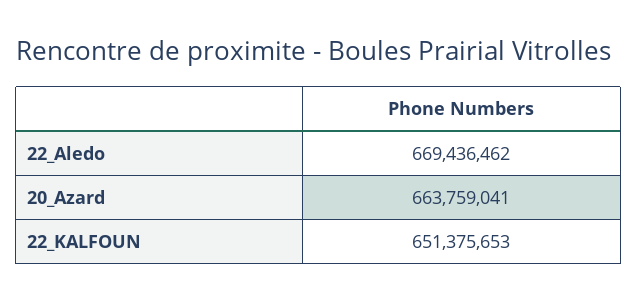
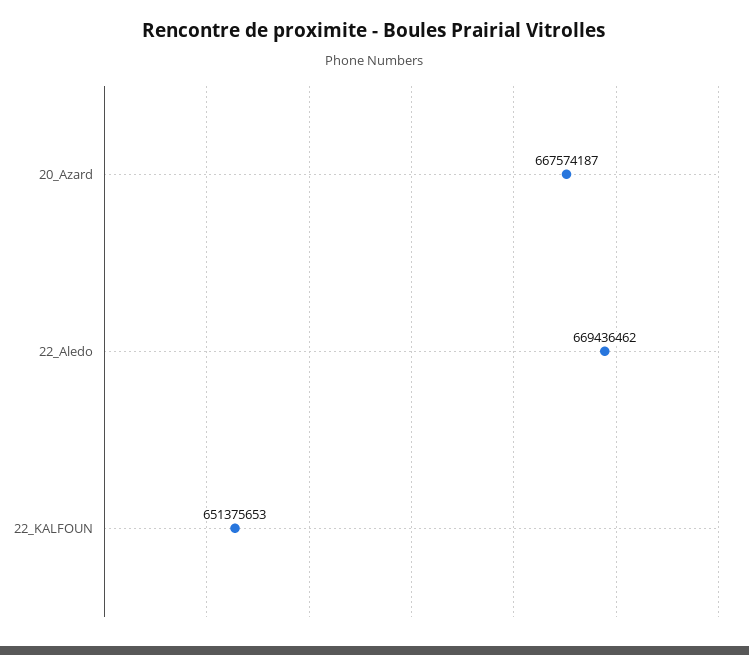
  {
    "22_Aledo": 669436462,
-   "20_Azard": 663759041,
+   "20_Azard": 667574187,
    "22_KALFOUN": 651375653
  }

